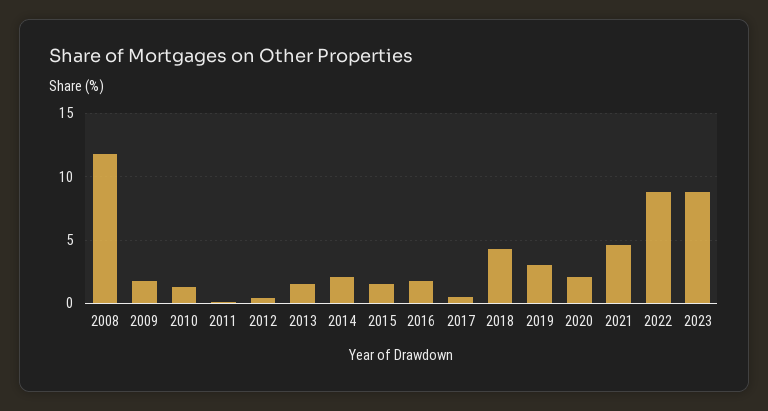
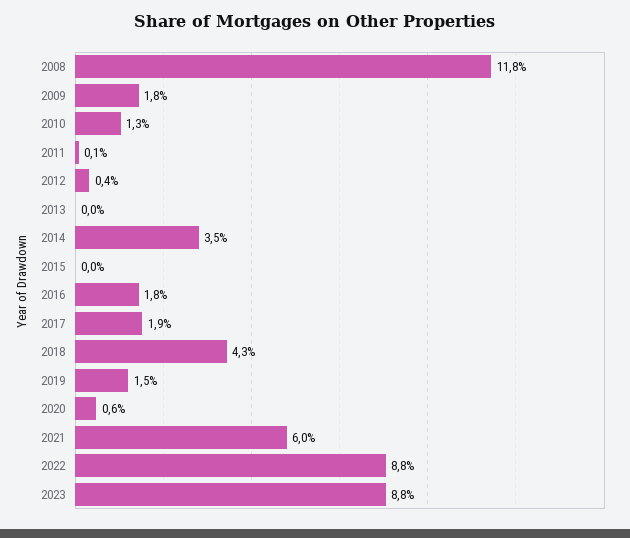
  {
    "2008": 11.8,
    "2009": 1.8,
    "2010": 1.3,
    "2011": 0.1,
    "2012": 0.4,
-   "2013": 1.5,
+   "2013": 0,
-   "2014": 2,
+   "2014": 3.5,
-   "2015": 1.5,
+   "2015": 0,
    "2016": 1.8,
-   "2017": 0.5,
+   "2017": 1.9,
    "2018": 4.3,
-   "2019": 3,
+   "2019": 1.5,
-   "2020": 2,
+   "2020": 0.6,
-   "2021": 4.5,
+   "2021": 6,
    "2022": 8.8,
    "2023": 8.8
  }

